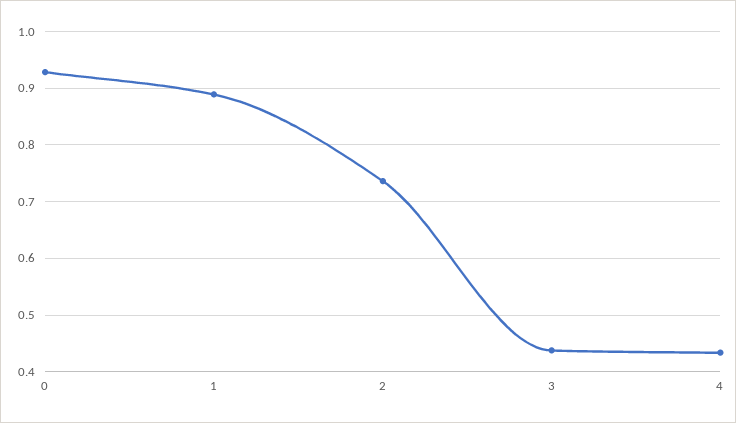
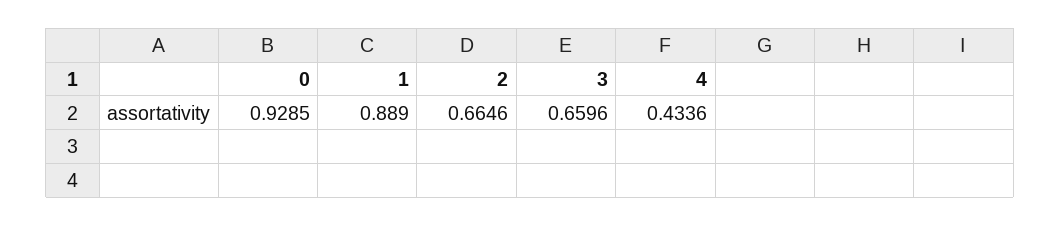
  {
    "0": 0.9285,
    "1": 0.889,
-   "2": 0.74,
+   "2": 0.6646,
-   "3": 0.44,
+   "3": 0.6596,
    "4": 0.4336
  }

